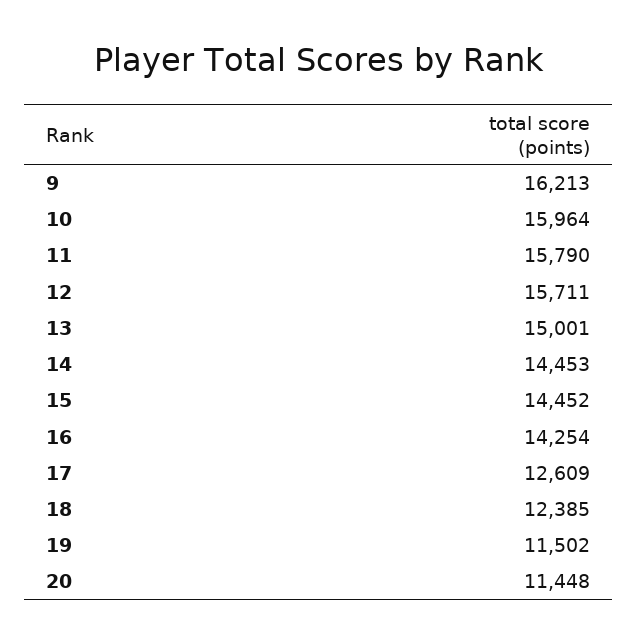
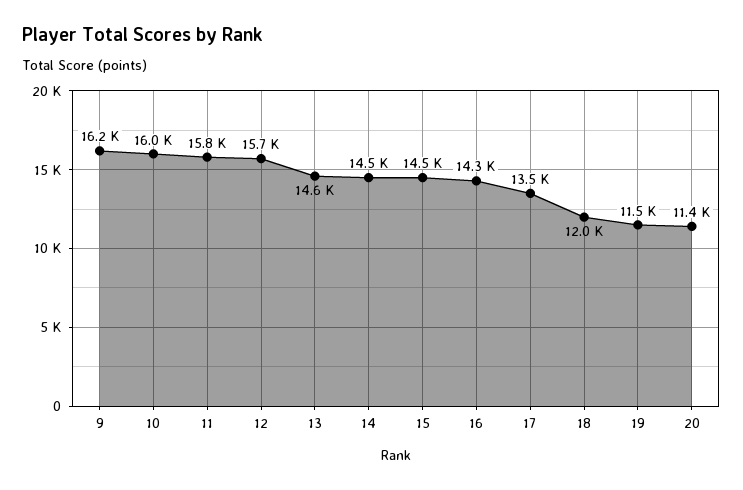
  {
    "9": 16213,
    "10": 15964,
    "11": 15790,
    "12": 15711,
-   "13": 15001,
+   "13": 14600,
    "14": 14453,
    "15": 14452,
    "16": 14254,
-   "17": 12609,
+   "17": 13500,
-   "18": 12385,
+   "18": 12000,
    "19": 11502,
    "20": 11448
  }

